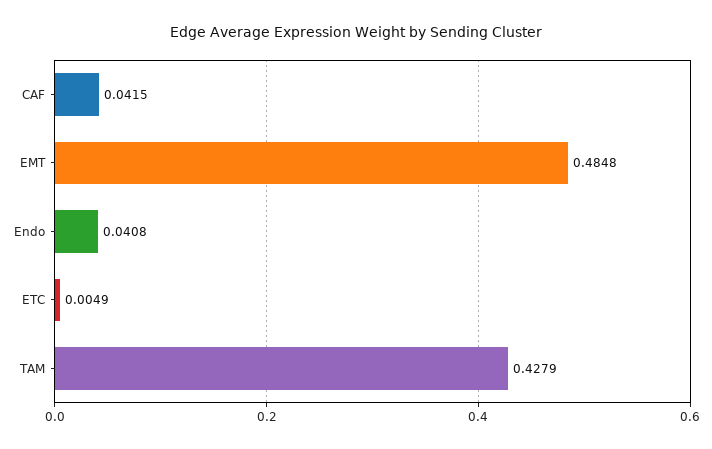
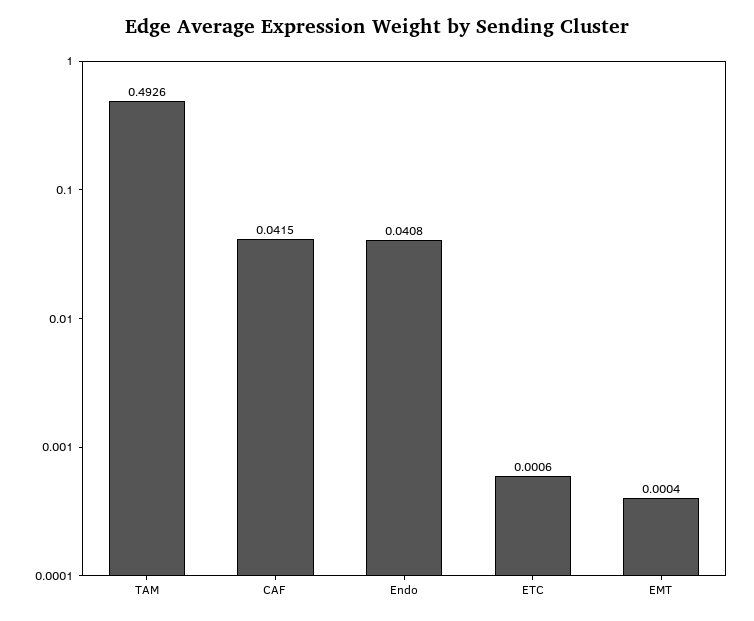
  {
    "CAF": 0.0415,
-   "EMT": 0.4848,
+   "EMT": 0.0004,
    "Endo": 0.0408,
-   "ETC": 0.0049,
+   "ETC": 0.0006,
-   "TAM": 0.4279
+   "TAM": 0.4926
  }

